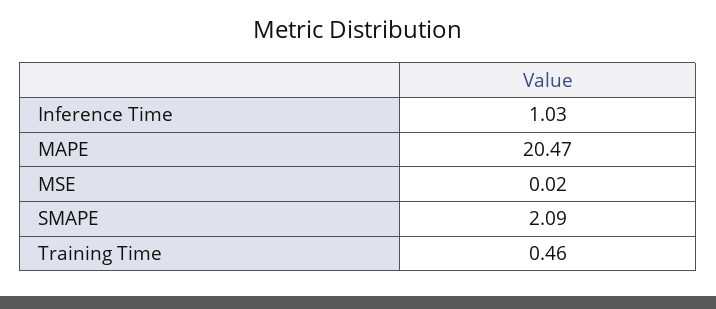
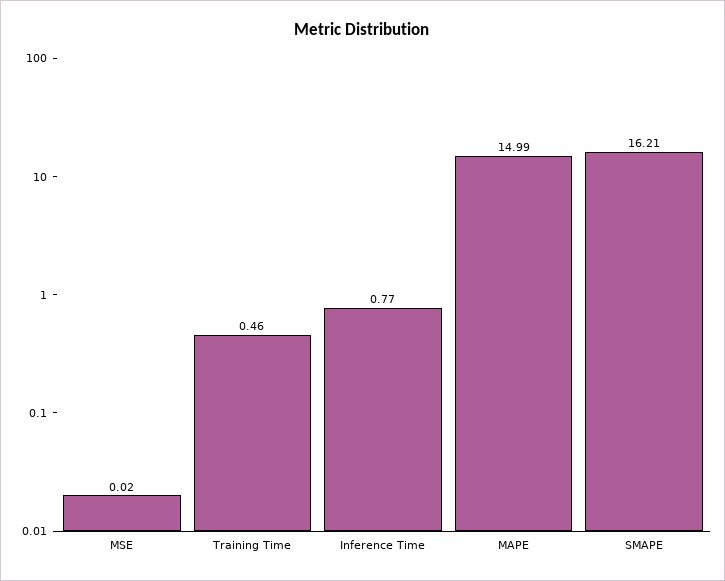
  {
-   "Inference Time": 1.03,
+   "Inference Time": 0.77,
-   "MAPE": 20.47,
+   "MAPE": 14.99,
    "MSE": 0.02,
-   "SMAPE": 2.09,
+   "SMAPE": 16.21,
    "Training Time": 0.46
  }

